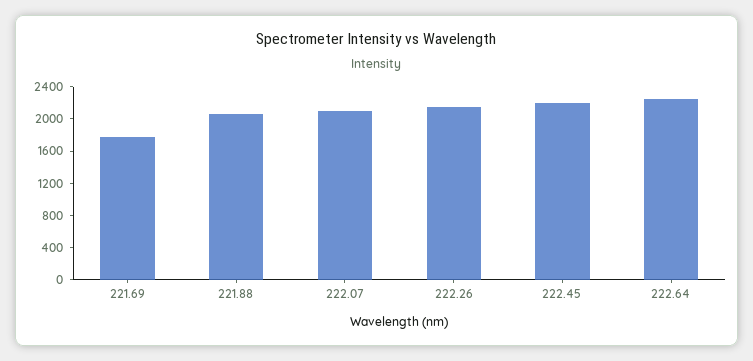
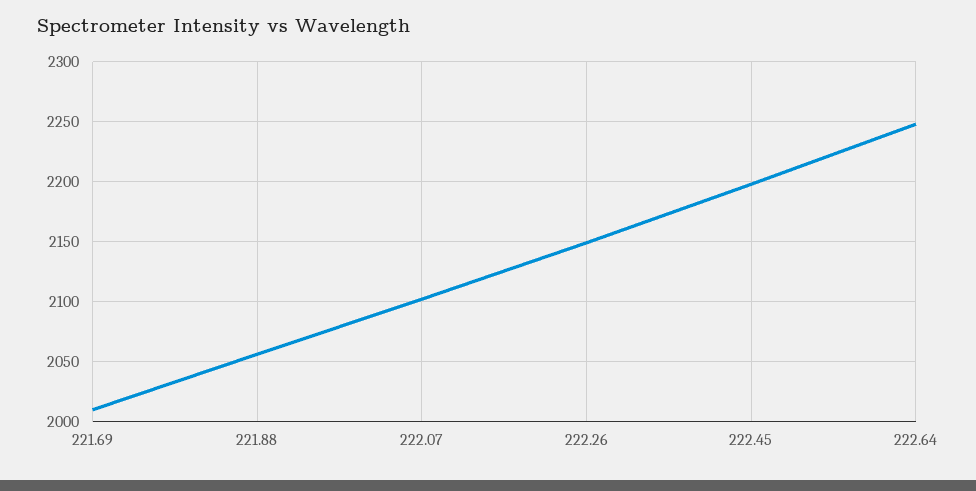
  {
-   "221.69": 1800,
+   "221.69": 2010,
    "221.88": 2060,
    "222.07": 2100,
    "222.26": 2150,
    "222.45": 2200,
    "222.64": 2250
  }

